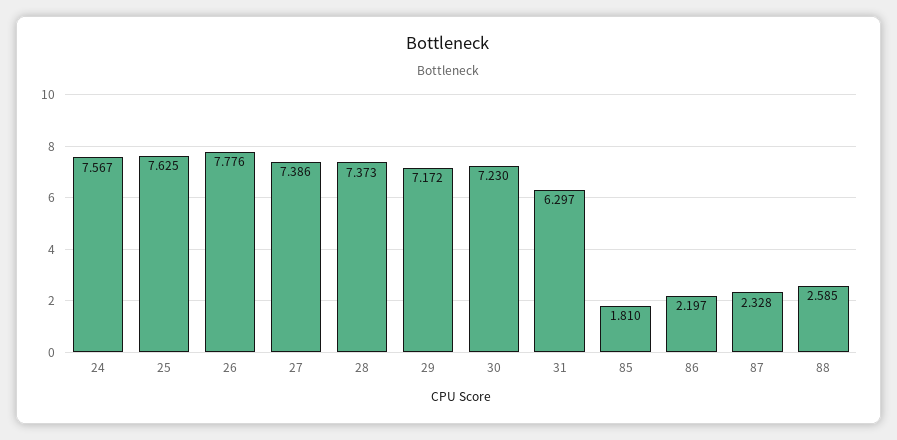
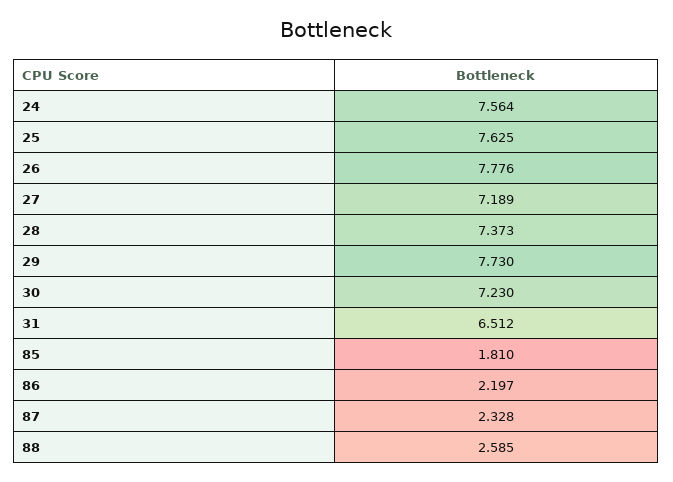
  {
-   "24": 7.567,
+   "24": 7.564,
    "25": 7.625,
    "26": 7.776,
-   "27": 7.386,
+   "27": 7.189,
    "28": 7.373,
-   "29": 7.172,
+   "29": 7.73,
    "30": 7.23,
-   "31": 6.297,
+   "31": 6.512,
    "85": 1.81,
    "86": 2.197,
    "87": 2.328,
    "88": 2.585
  }

